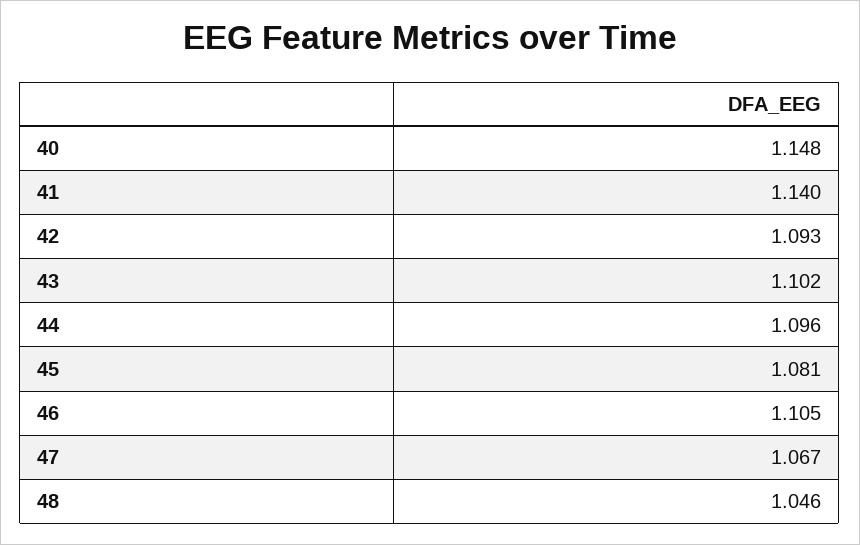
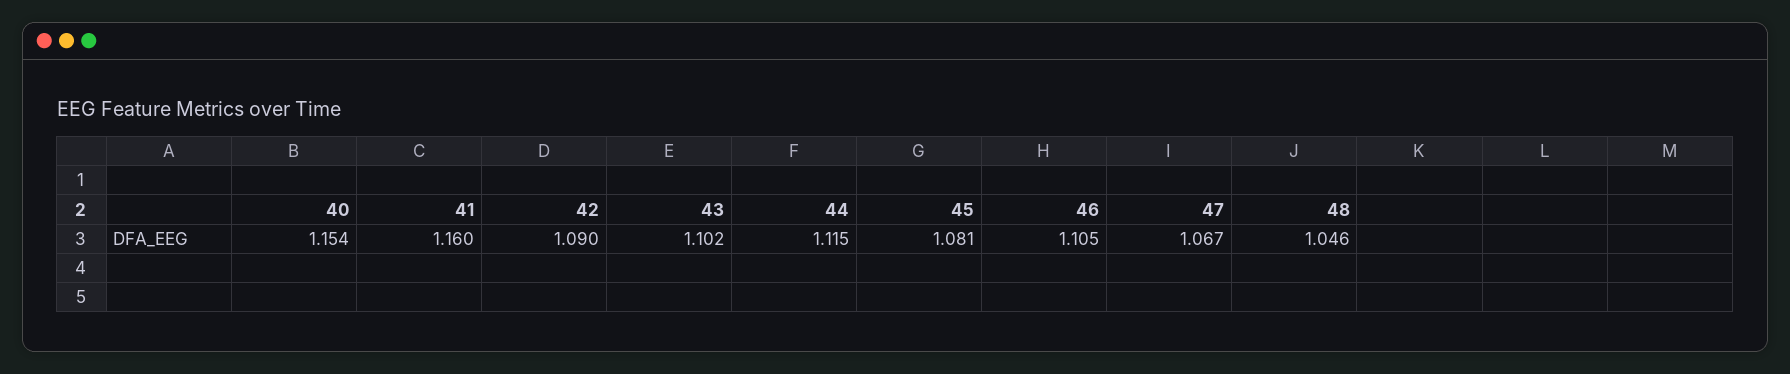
  {
-   "40": 1.148,
+   "40": 1.154,
-   "41": 1.14,
+   "41": 1.16,
-   "42": 1.093,
+   "42": 1.09,
    "43": 1.102,
-   "44": 1.096,
+   "44": 1.115,
    "45": 1.081,
    "46": 1.105,
    "47": 1.067,
    "48": 1.046
  }

